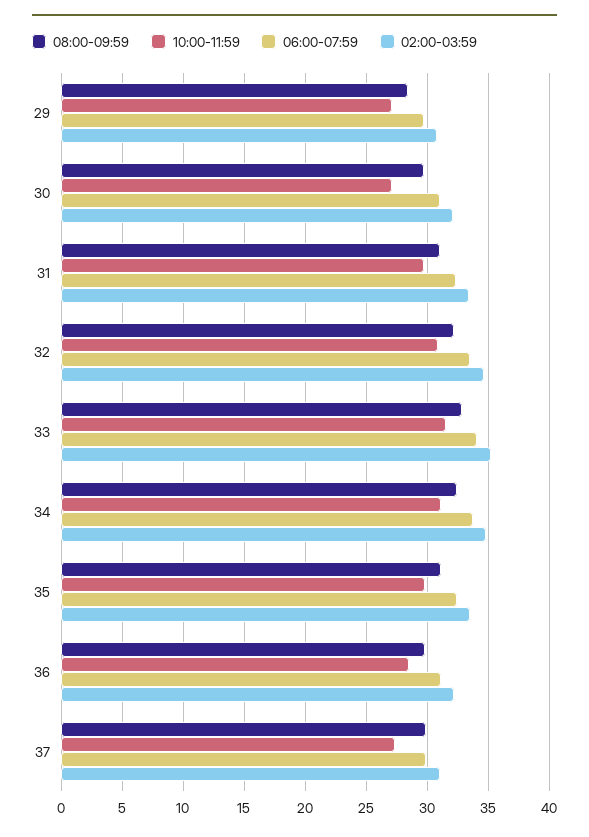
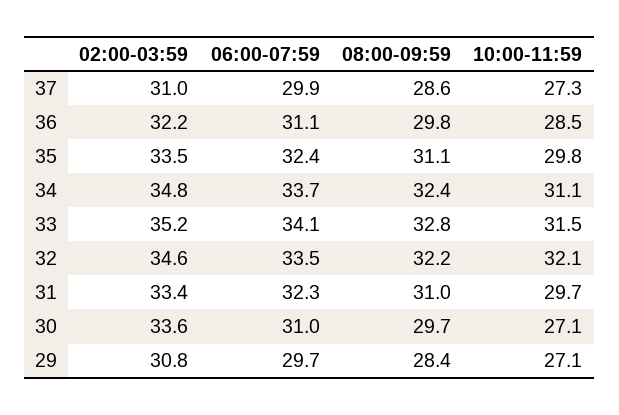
  {
    "08:00-09:59": {
      "29": 28.4,
      "30": 29.7,
      "31": 31,
      "32": 32.2,
      "33": 32.8,
      "34": 32.4,
      "35": 31.1,
      "36": 29.8,
-     "37": 30
+     "37": 28.6
    },
    "10:00-11:59": {
      "29": 27.1,
      "30": 27.1,
      "31": 29.7,
-     "32": 31,
+     "32": 32.1,
      "33": 31.5,
      "34": 31.1,
      "35": 29.8,
      "36": 28.5,
      "37": 27.3
    },
    "06:00-07:59": {
      "29": 29.7,
      "30": 31,
      "31": 32.3,
      "32": 33.5,
      "33": 34.1,
      "34": 33.7,
      "35": 32.4,
      "36": 31.1,
      "37": 29.9
    },
    "02:00-03:59": {
      "29": 30.8,
-     "30": 32,
+     "30": 33.6,
      "31": 33.4,
      "32": 34.6,
      "33": 35.2,
      "34": 34.8,
      "35": 33.5,
      "36": 32.2,
      "37": 31
    }
  }

